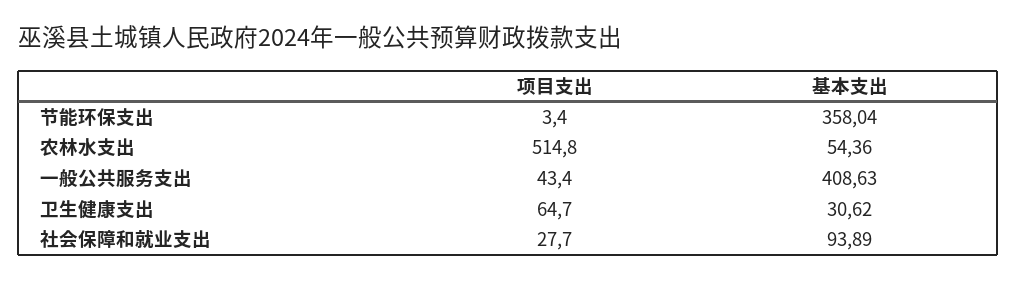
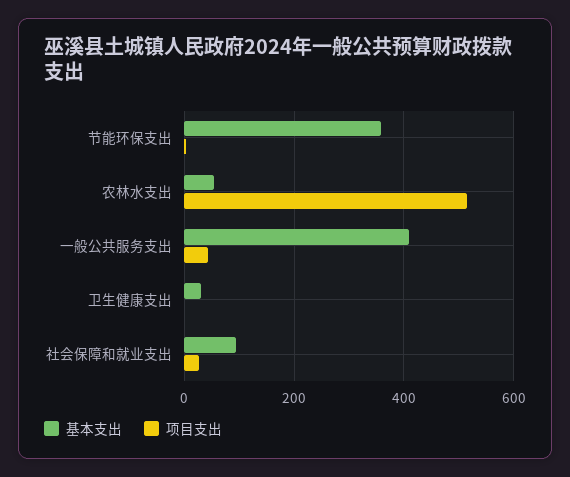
  {
    "项目支出": {
      "节能环保支出": 3.4,
      "农林水支出": 514.8,
      "一般公共服务支出": 43.4,
-     "卫生健康支出": 64.7,
+     "卫生健康支出": 0,
      "社会保障和就业支出": 27.7
    },
    "基本支出": {
      "节能环保支出": 358.04,
      "农林水支出": 54.36,
      "一般公共服务支出": 408.63,
      "卫生健康支出": 30.62,
      "社会保障和就业支出": 93.89
    }
  }

